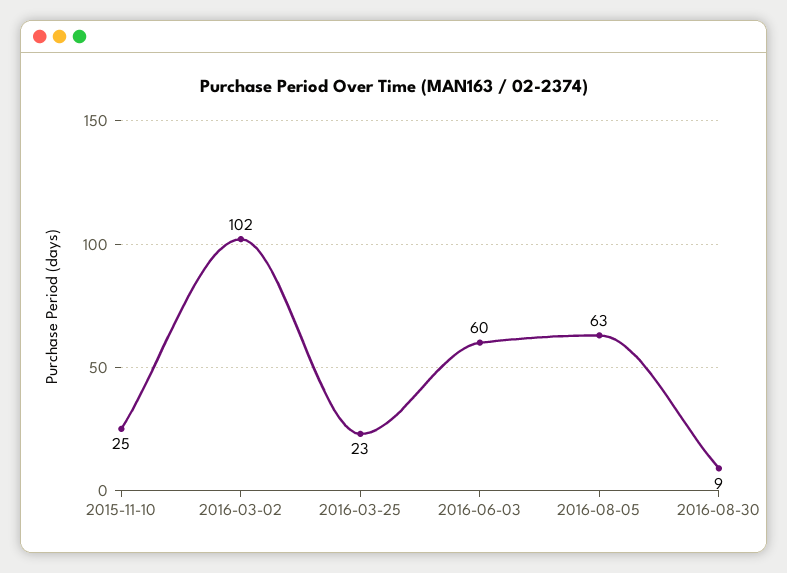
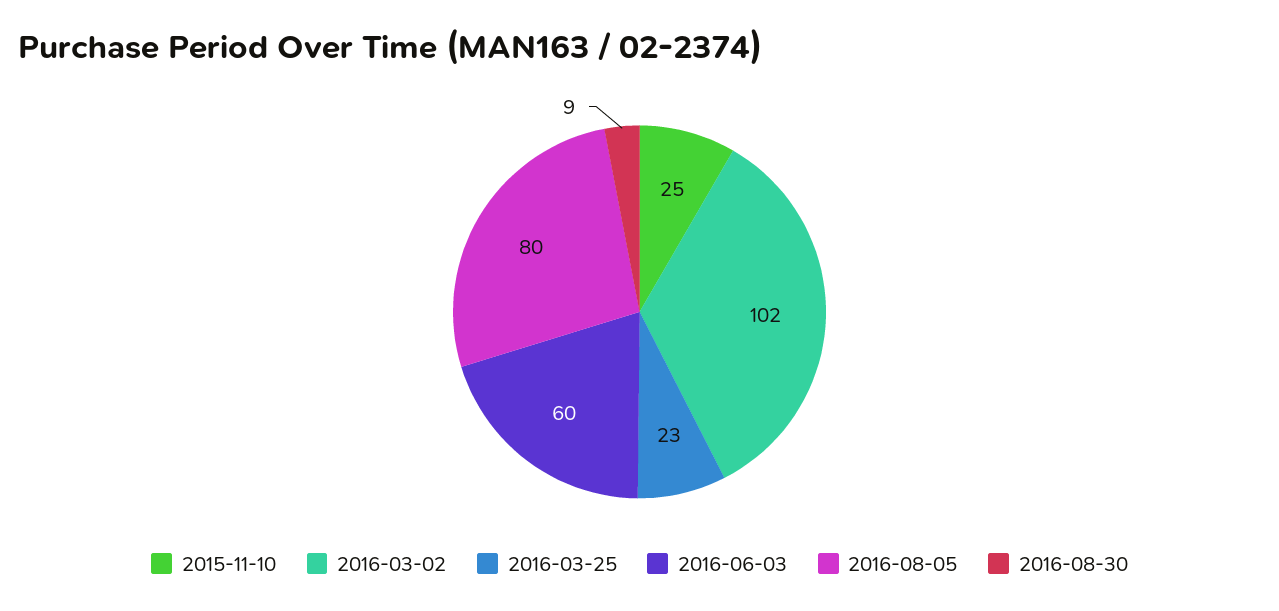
  {
    "2015-11-10": 25,
    "2016-03-02": 102,
    "2016-03-25": 23,
    "2016-06-03": 60,
-   "2016-08-05": 63,
+   "2016-08-05": 80,
    "2016-08-30": 9
  }

